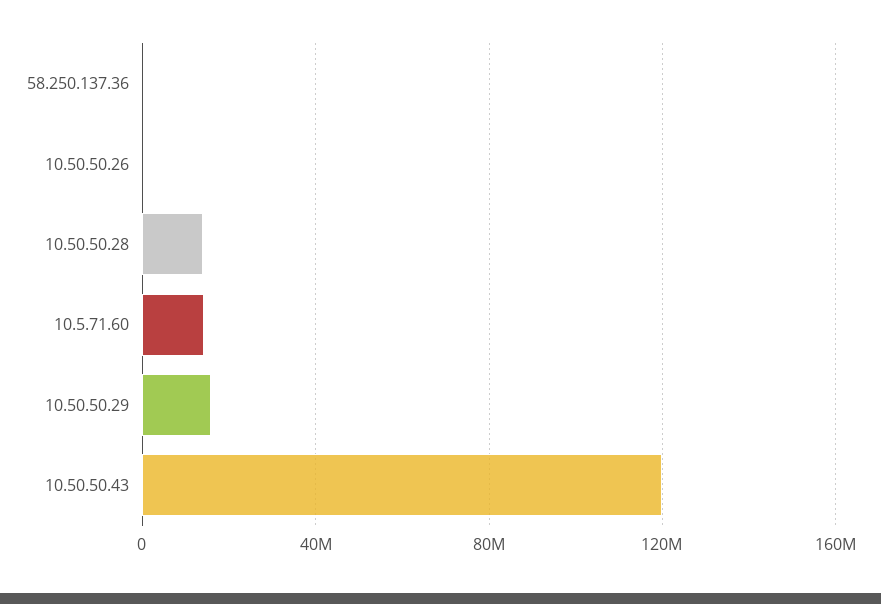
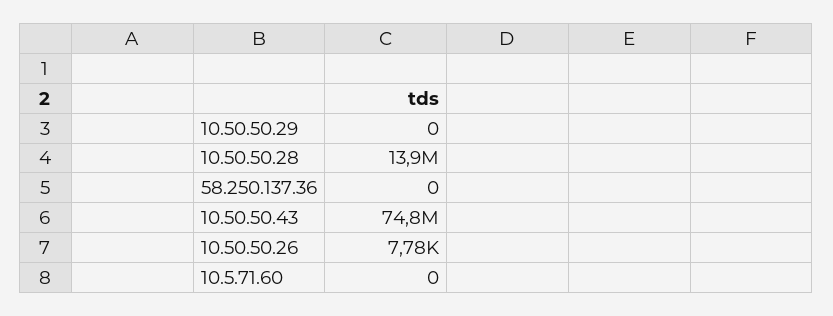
  {
    "58.250.137.36": 0,
    "10.50.50.26": 7780,
    "10.50.50.28": 13900000,
-   "10.5.71.60": 15000000,
+   "10.5.71.60": 0,
-   "10.50.50.29": 15000000,
+   "10.50.50.29": 0,
-   "10.50.50.43": 120000000
+   "10.50.50.43": 74800000
  }

